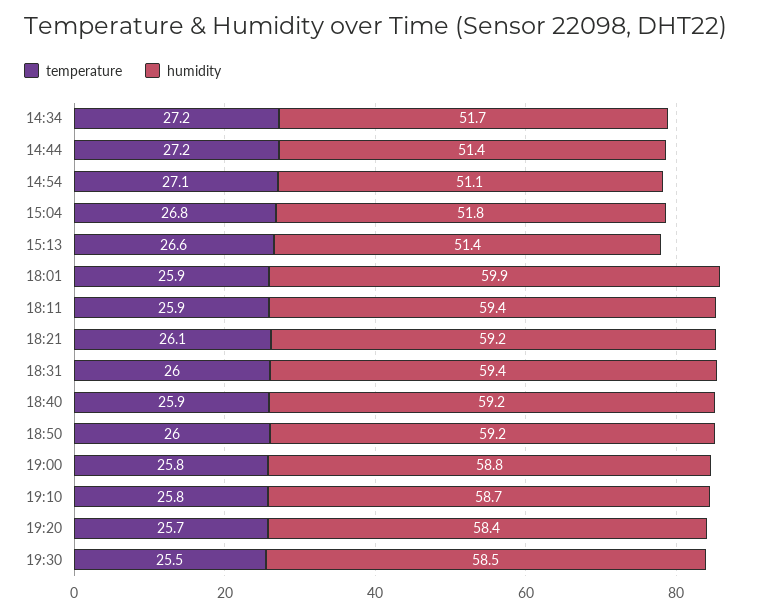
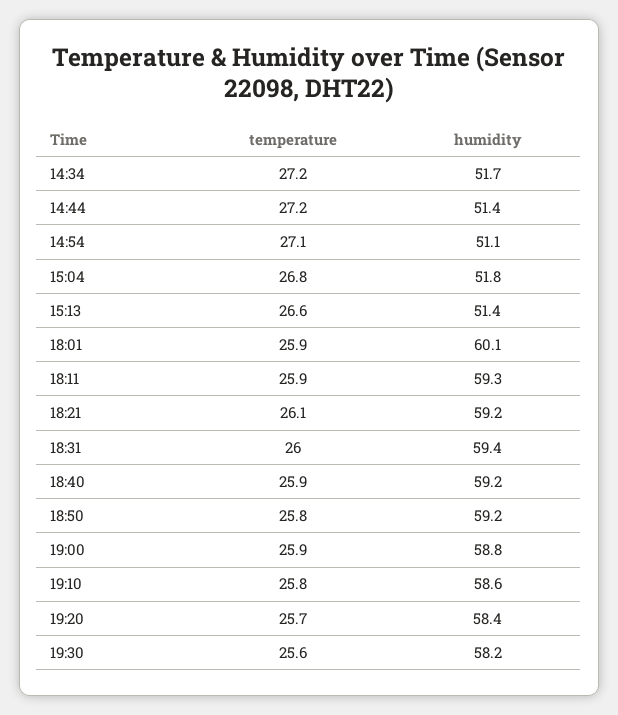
  {
    "temperature": {
      "14:34": 27.2,
      "14:44": 27.2,
      "14:54": 27.1,
      "15:04": 26.8,
      "15:13": 26.6,
      "18:01": 25.9,
      "18:11": 25.9,
      "18:21": 26.1,
      "18:31": 26,
      "18:40": 25.9,
-     "18:50": 26,
+     "18:50": 25.8,
-     "19:00": 25.8,
+     "19:00": 25.9,
      "19:10": 25.8,
      "19:20": 25.7,
-     "19:30": 25.5
+     "19:30": 25.6
    },
    "humidity": {
      "14:34": 51.7,
      "14:44": 51.4,
      "14:54": 51.1,
      "15:04": 51.8,
      "15:13": 51.4,
-     "18:01": 59.9,
+     "18:01": 60.1,
-     "18:11": 59.4,
+     "18:11": 59.3,
      "18:21": 59.2,
      "18:31": 59.4,
      "18:40": 59.2,
      "18:50": 59.2,
      "19:00": 58.8,
-     "19:10": 58.7,
+     "19:10": 58.6,
      "19:20": 58.4,
-     "19:30": 58.5
+     "19:30": 58.2
    }
  }

